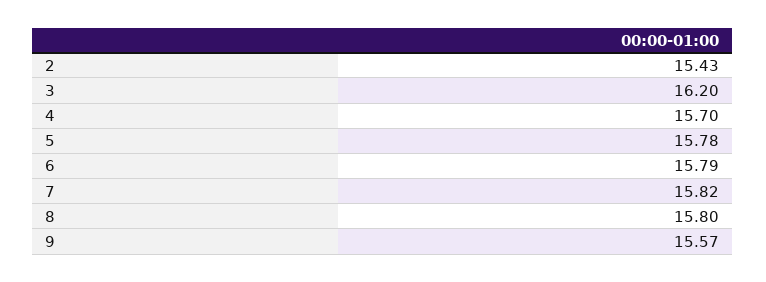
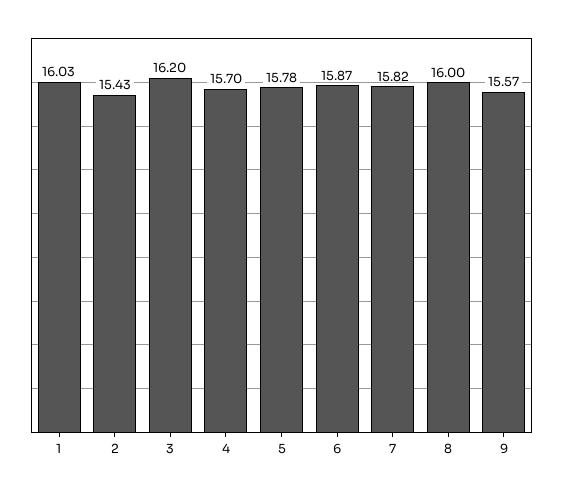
  {
    "2": 15.43,
    "3": 16.2,
    "4": 15.7,
    "5": 15.78,
-   "6": 15.79,
+   "6": 15.87,
    "7": 15.82,
-   "8": 15.8,
+   "8": 16,
-   "9": 15.57
+   "9": 15.57,
+   "1": 16.03
  }

